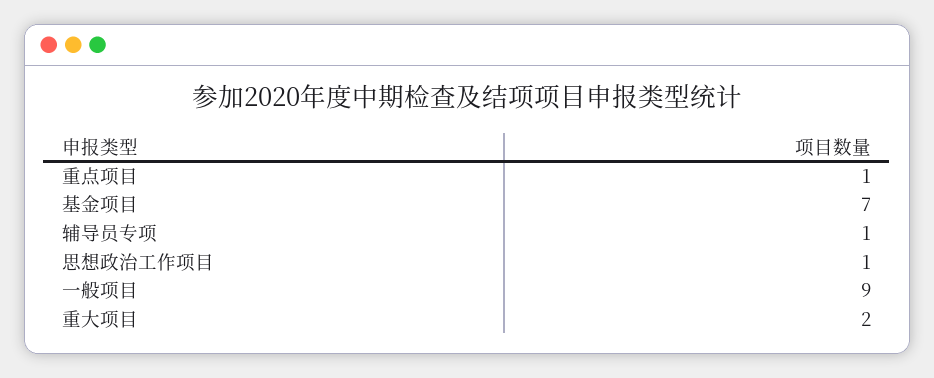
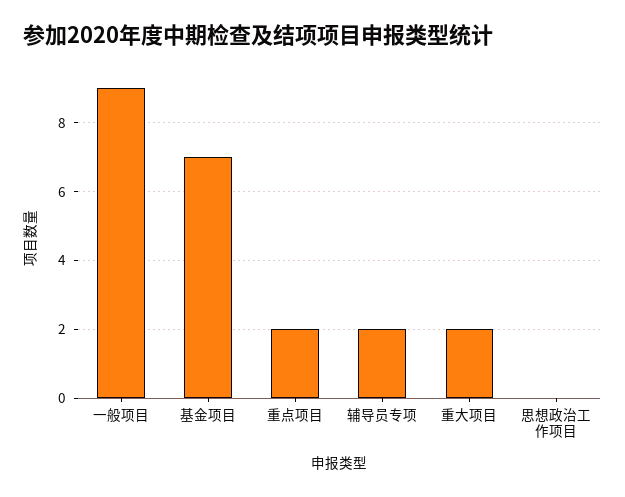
  {
-   "重点项目": 1,
+   "重点项目": 2,
    "基金项目": 7,
-   "辅导员专项": 1,
+   "辅导员专项": 2,
-   "思想政治工作项目": 1,
+   "思想政治工作项目": 0,
    "一般项目": 9,
    "重大项目": 2
  }

